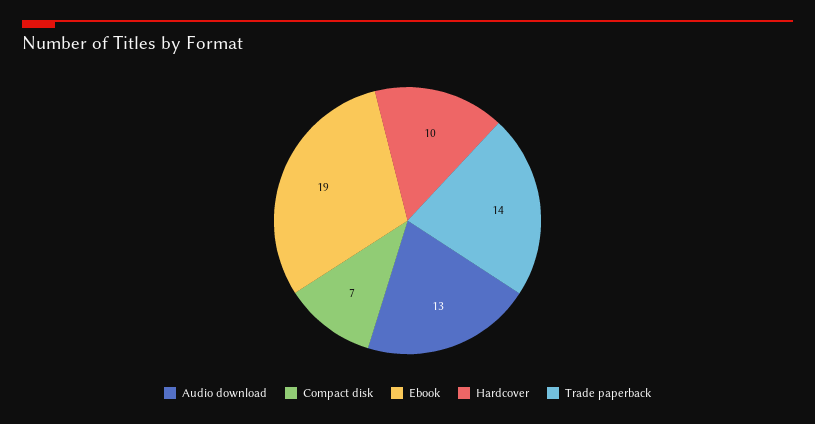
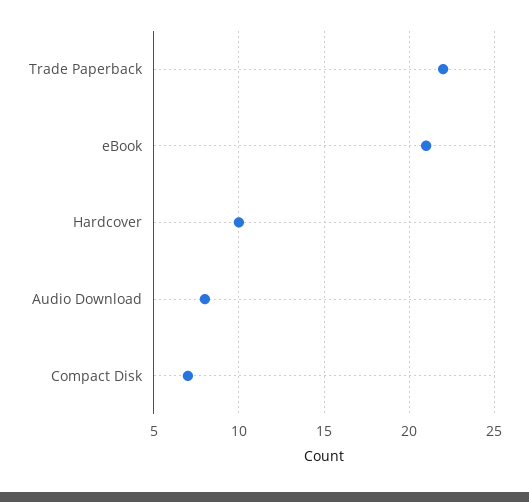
  {
-   "Audio download": 13,
+   "Audio download": 8,
    "Compact disk": 7,
-   "Ebook": 19,
+   "Ebook": 21,
    "Hardcover": 10,
-   "Trade paperback": 14
+   "Trade paperback": 22
  }

